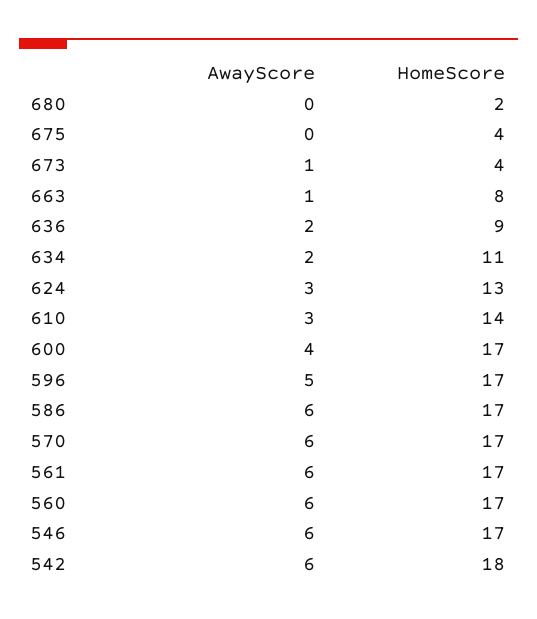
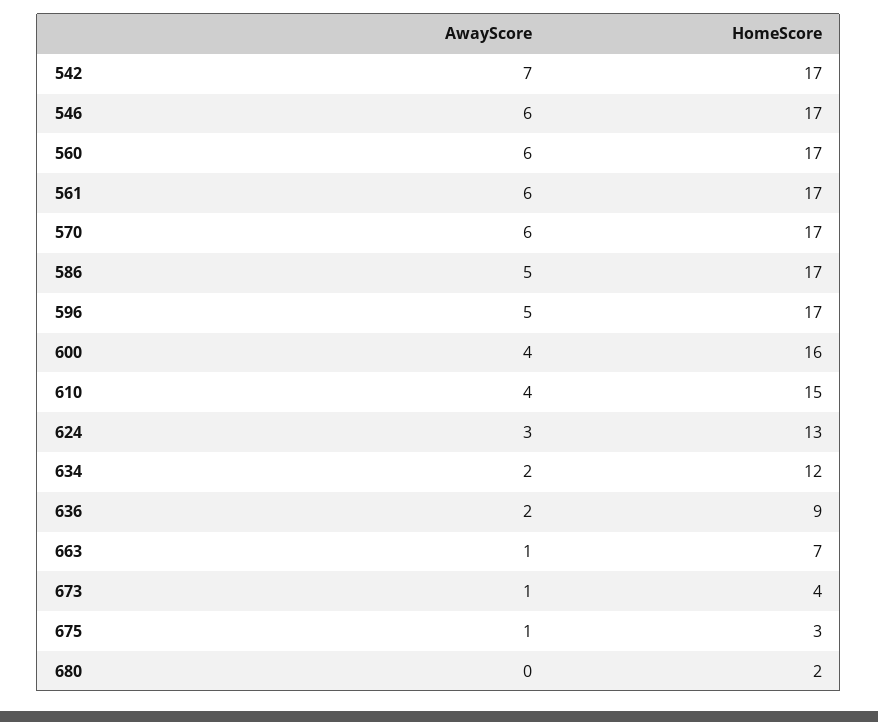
  {
    "AwayScore": {
      "680": 0,
-     "675": 0,
+     "675": 1,
      "673": 1,
      "663": 1,
      "636": 2,
      "634": 2,
      "624": 3,
-     "610": 3,
+     "610": 4,
      "600": 4,
      "596": 5,
-     "586": 6,
+     "586": 5,
      "570": 6,
      "561": 6,
      "560": 6,
      "546": 6,
-     "542": 6
+     "542": 7
    },
    "HomeScore": {
      "680": 2,
-     "675": 4,
+     "675": 3,
      "673": 4,
-     "663": 8,
+     "663": 7,
      "636": 9,
-     "634": 11,
+     "634": 12,
      "624": 13,
-     "610": 14,
+     "610": 15,
-     "600": 17,
+     "600": 16,
      "596": 17,
      "586": 17,
      "570": 17,
      "561": 17,
      "560": 17,
      "546": 17,
-     "542": 18
+     "542": 17
    }
  }

